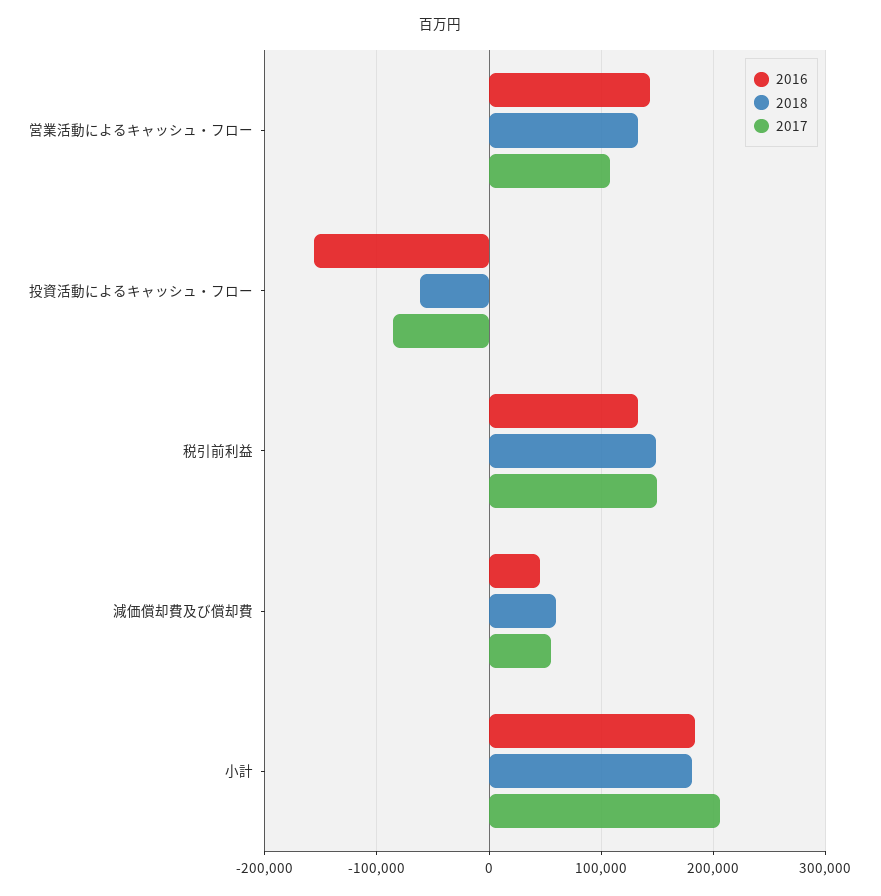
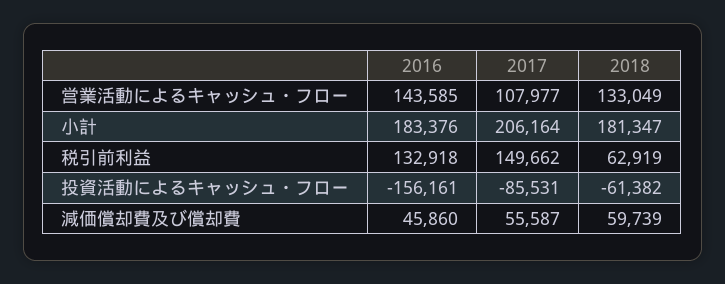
  {
    "2016": {
      "営業活動によるキャッシュ・フロー": 143585,
      "投資活動によるキャッシュ・フロー": -156161,
      "税引前利益": 132918,
      "減価償却費及び償却費": 45860,
      "小計": 183376
    },
    "2018": {
      "営業活動によるキャッシュ・フロー": 133049,
      "投資活動によるキャッシュ・フロー": -61382,
-     "税引前利益": 150000,
+     "税引前利益": 62919,
      "減価償却費及び償却費": 59739,
      "小計": 181347
    },
    "2017": {
      "営業活動によるキャッシュ・フロー": 107977,
      "投資活動によるキャッシュ・フロー": -85531,
      "税引前利益": 149662,
      "減価償却費及び償却費": 55587,
      "小計": 206164
    }
  }

